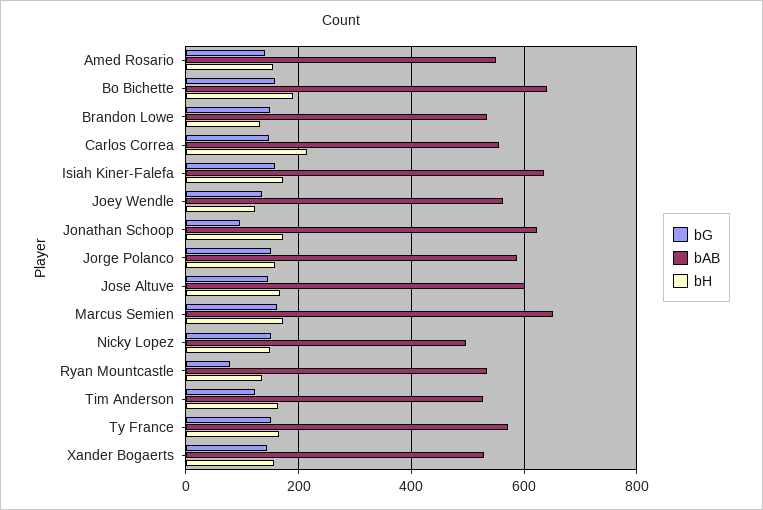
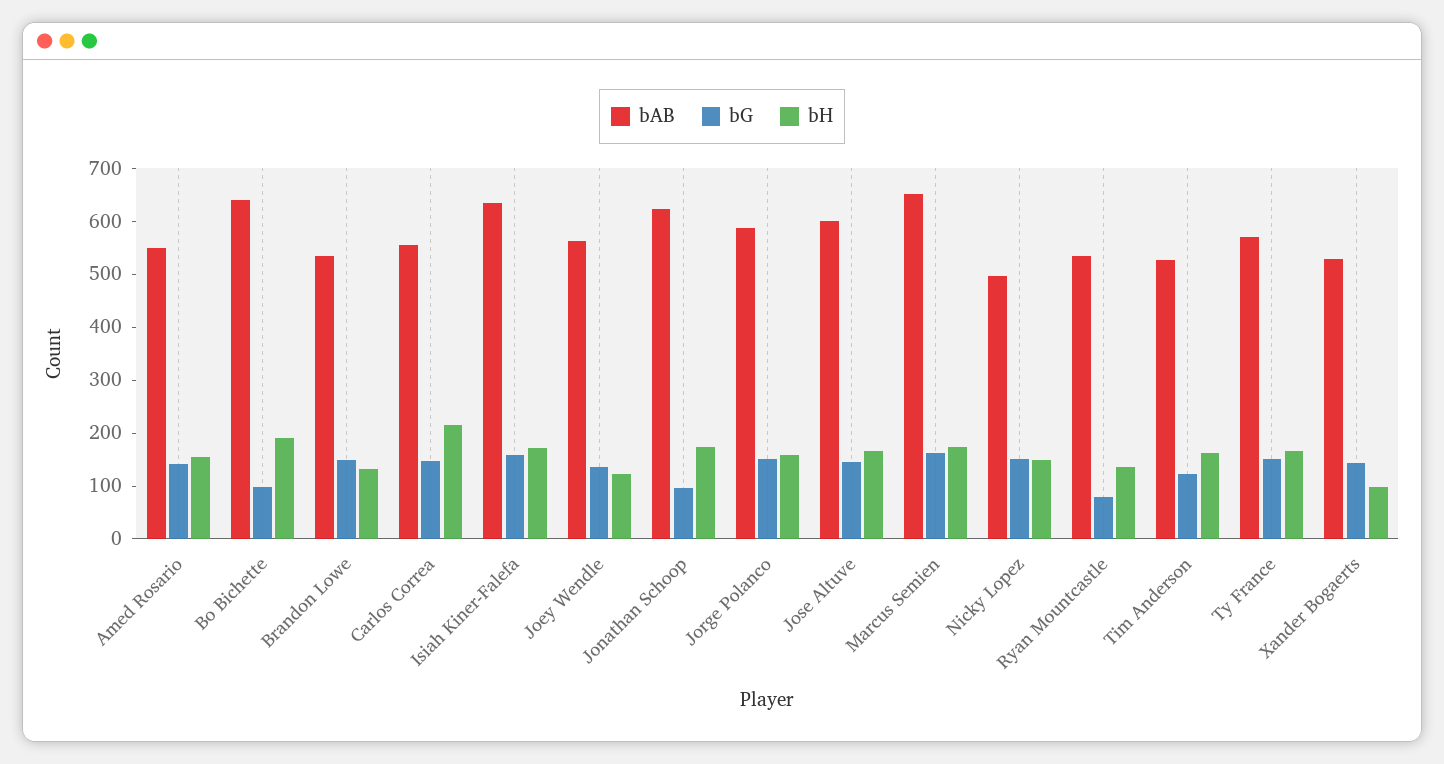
  {
    "bG": {
      "Amed Rosario": 140,
-     "Bo Bichette": 160,
+     "Bo Bichette": 100,
      "Brandon Lowe": 140,
      "Carlos Correa": 140,
      "Isiah Kiner-Falefa": 160,
      "Joey Wendle": 140,
      "Jonathan Schoop": 100,
      "Jorge Polanco": 160,
      "Jose Altuve": 140,
      "Marcus Semien": 160,
      "Nicky Lopez": 160,
      "Ryan Mountcastle": 80,
      "Tim Anderson": 120,
      "Ty France": 160,
      "Xander Bogaerts": 140
    },
    "bAB": {
      "Amed Rosario": 560,
      "Bo Bichette": 640,
      "Brandon Lowe": 540,
      "Carlos Correa": 560,
      "Isiah Kiner-Falefa": 640,
      "Joey Wendle": 560,
      "Jonathan Schoop": 620,
      "Jorge Polanco": 580,
      "Jose Altuve": 600,
      "Marcus Semien": 660,
      "Nicky Lopez": 500,
      "Ryan Mountcastle": 540,
      "Tim Anderson": 520,
      "Ty France": 580,
      "Xander Bogaerts": 520
    },
    "bH": {
      "Amed Rosario": 160,
      "Bo Bichette": 200,
      "Brandon Lowe": 140,
      "Carlos Correa": 220,
      "Isiah Kiner-Falefa": 180,
      "Joey Wendle": 120,
      "Jonathan Schoop": 180,
      "Jorge Polanco": 160,
      "Jose Altuve": 160,
      "Marcus Semien": 180,
      "Nicky Lopez": 140,
      "Ryan Mountcastle": 140,
      "Tim Anderson": 160,
      "Ty France": 160,
-     "Xander Bogaerts": 160
+     "Xander Bogaerts": 100
    }
  }

